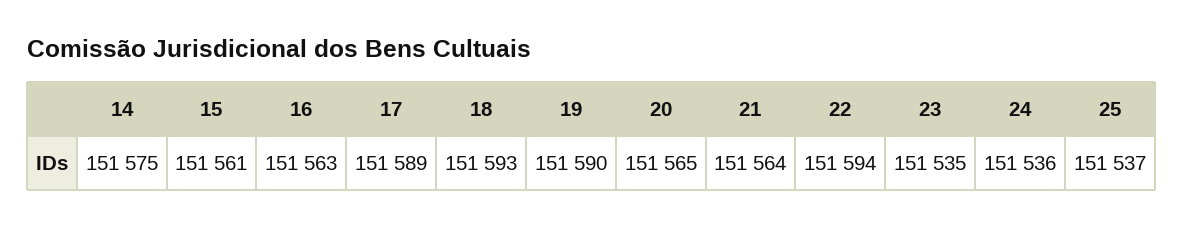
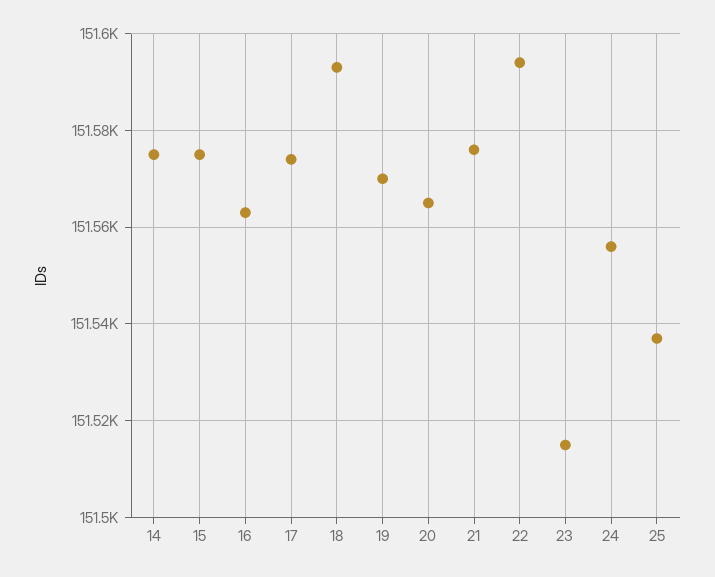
  {
    "14": 151575,
-   "15": 151561,
+   "15": 151575,
    "16": 151563,
-   "17": 151589,
+   "17": 151575,
    "18": 151593,
-   "19": 151590,
+   "19": 151570,
    "20": 151565,
-   "21": 151564,
+   "21": 151575,
    "22": 151594,
-   "23": 151535,
+   "23": 151515,
-   "24": 151536,
+   "24": 151555,
    "25": 151537
  }

